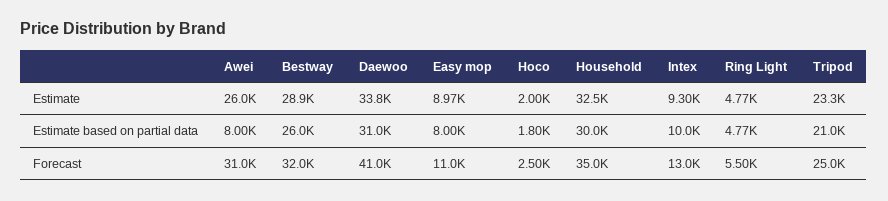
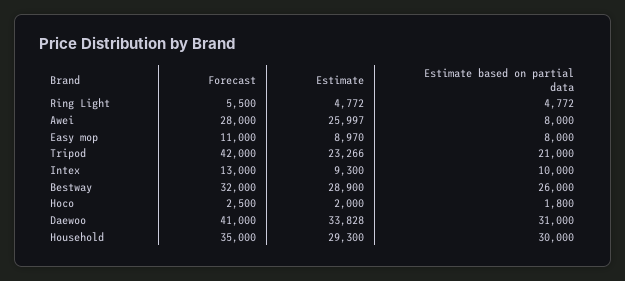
  {
    "Awei": {
      "Estimate": 25997,
      "Estimate based on partial data": 8000,
-     "Forecast": 31000
+     "Forecast": 28000
    },
    "Bestway": {
      "Estimate": 28900,
      "Estimate based on partial data": 26000,
      "Forecast": 32000
    },
    "Daewoo": {
      "Estimate": 33828,
      "Estimate based on partial data": 31000,
      "Forecast": 41000
    },
    "Easy mop": {
      "Estimate": 8970,
      "Estimate based on partial data": 8000,
      "Forecast": 11000
    },
    "Hoco": {
      "Estimate": 2000,
      "Estimate based on partial data": 1800,
      "Forecast": 2500
    },
    "Household": {
-     "Estimate": 32500,
+     "Estimate": 29300,
      "Estimate based on partial data": 30000,
      "Forecast": 35000
    },
    "Intex": {
      "Estimate": 9300,
      "Estimate based on partial data": 10000,
      "Forecast": 13000
    },
    "Ring Light": {
      "Estimate": 4772,
      "Estimate based on partial data": 4772,
      "Forecast": 5500
    },
    "Tripod": {
      "Estimate": 23266,
      "Estimate based on partial data": 21000,
-     "Forecast": 25000
+     "Forecast": 42000
    }
  }

